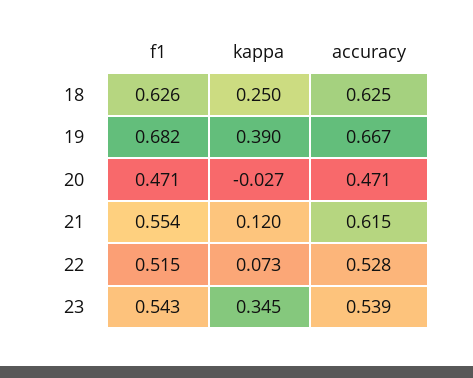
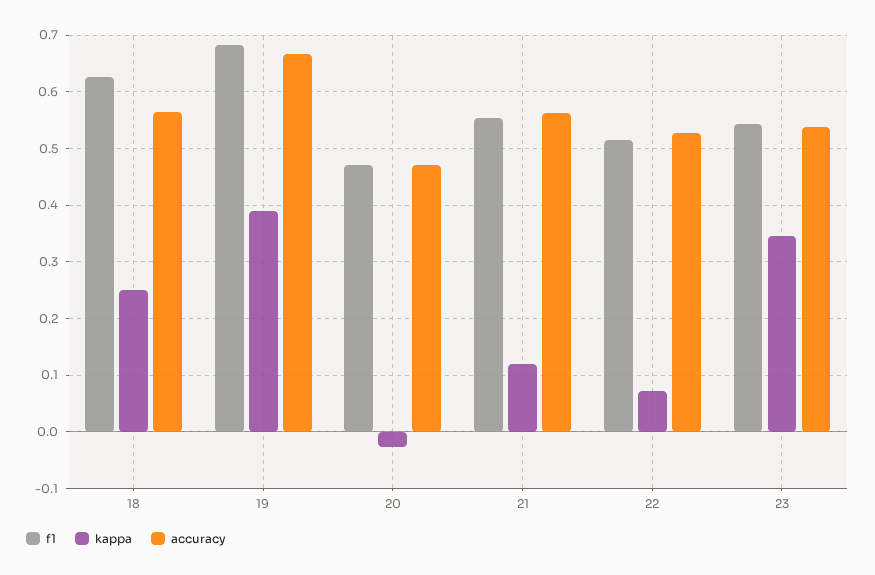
  {
    "f1": {
      "18": 0.626,
      "19": 0.682,
      "20": 0.471,
      "21": 0.554,
      "22": 0.515,
      "23": 0.543
    },
    "kappa": {
      "18": 0.25,
      "19": 0.39,
      "20": -0.027,
      "21": 0.12,
      "22": 0.073,
      "23": 0.345
    },
    "accuracy": {
-     "18": 0.625,
+     "18": 0.56,
      "19": 0.667,
      "20": 0.471,
-     "21": 0.615,
+     "21": 0.56,
      "22": 0.528,
      "23": 0.539
    }
  }

